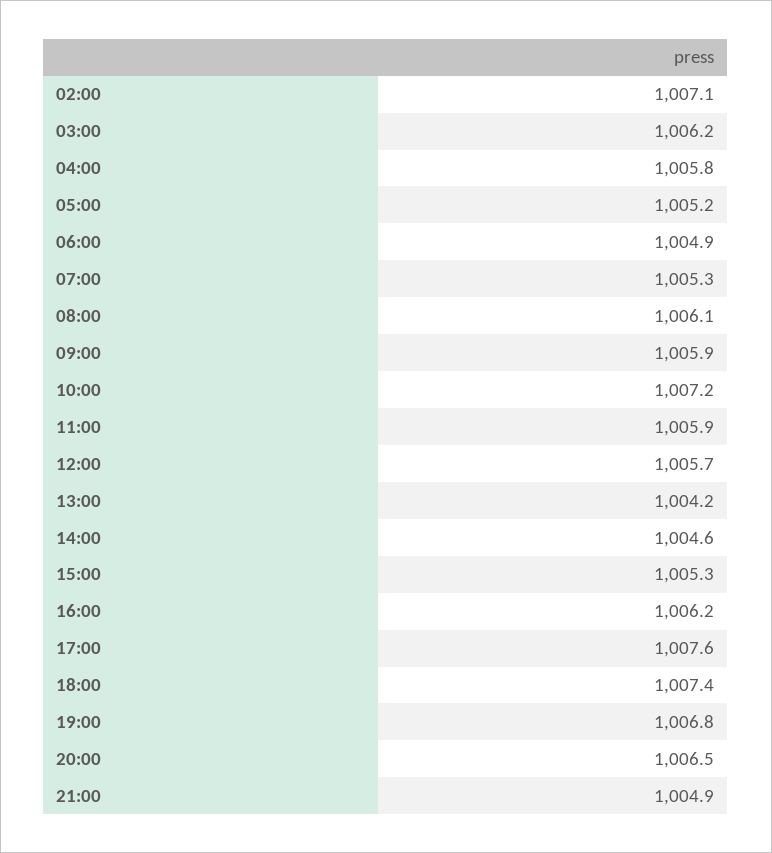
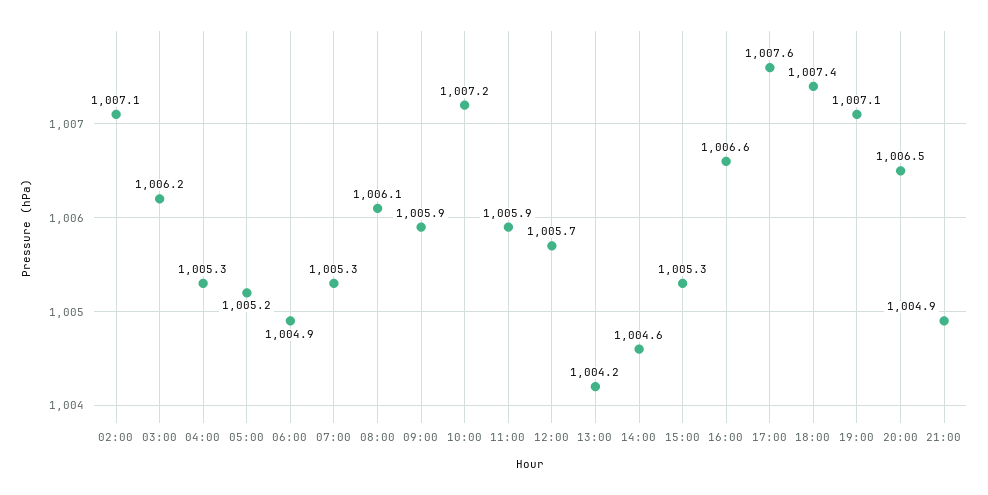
  {
    "02:00": 1007.1,
    "03:00": 1006.2,
-   "04:00": 1005.8,
+   "04:00": 1005.3,
    "05:00": 1005.2,
    "06:00": 1004.9,
    "07:00": 1005.3,
    "08:00": 1006.1,
    "09:00": 1005.9,
    "10:00": 1007.2,
    "11:00": 1005.9,
    "12:00": 1005.7,
    "13:00": 1004.2,
    "14:00": 1004.6,
    "15:00": 1005.3,
-   "16:00": 1006.2,
+   "16:00": 1006.6,
    "17:00": 1007.6,
    "18:00": 1007.4,
-   "19:00": 1006.8,
+   "19:00": 1007.1,
    "20:00": 1006.5,
    "21:00": 1004.9
  }

